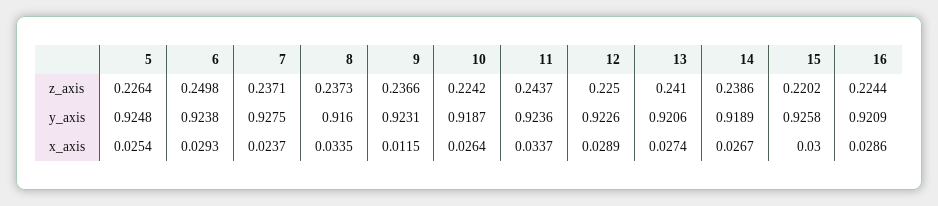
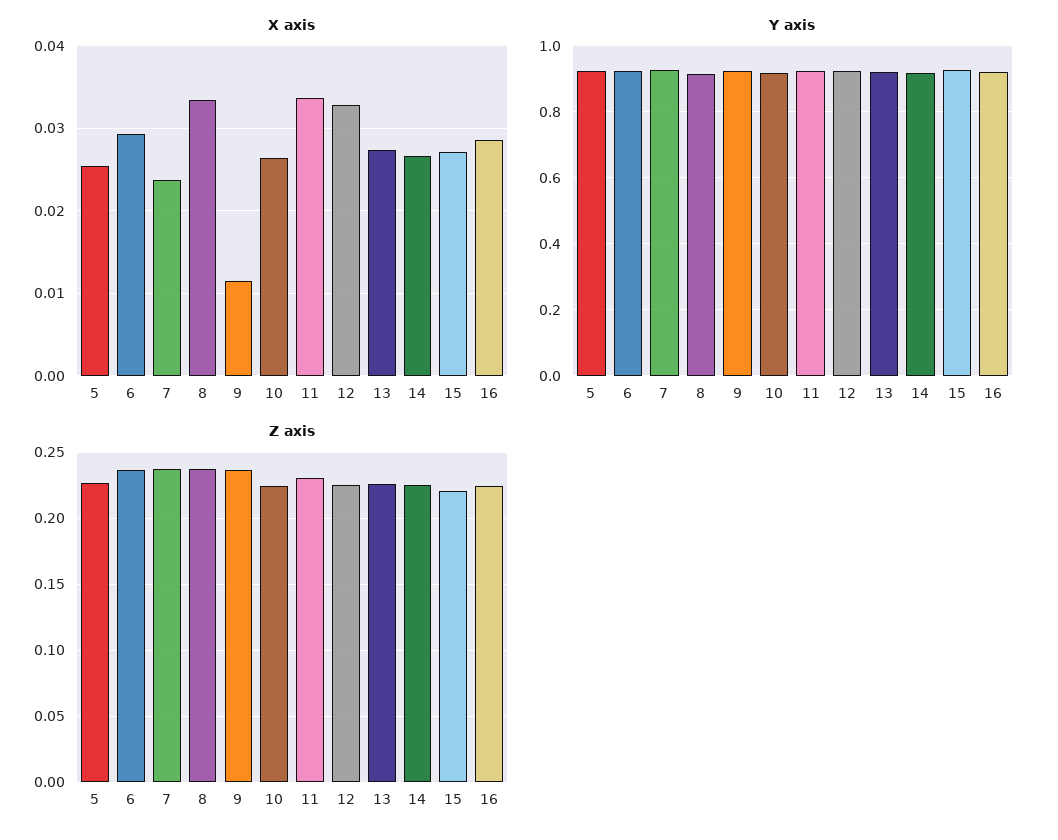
  {
    "z_axis": {
      "5": 0.2264,
-     "6": 0.2498,
+     "6": 0.235,
      "7": 0.2371,
      "8": 0.2373,
      "9": 0.2366,
      "10": 0.2242,
-     "11": 0.2437,
+     "11": 0.23,
      "12": 0.225,
-     "13": 0.241,
+     "13": 0.225,
-     "14": 0.2386,
+     "14": 0.225,
      "15": 0.2202,
      "16": 0.2244
    },
    "y_axis": {
      "5": 0.9248,
      "6": 0.9238,
      "7": 0.9275,
      "8": 0.916,
      "9": 0.9231,
      "10": 0.9187,
      "11": 0.9236,
      "12": 0.9226,
      "13": 0.9206,
      "14": 0.9189,
      "15": 0.9258,
      "16": 0.9209
    },
    "x_axis": {
      "5": 0.0254,
      "6": 0.0293,
      "7": 0.0237,
      "8": 0.0335,
      "9": 0.0115,
      "10": 0.0264,
      "11": 0.0337,
-     "12": 0.0289,
+     "12": 0.033,
      "13": 0.0274,
      "14": 0.0267,
-     "15": 0.03,
+     "15": 0.027,
      "16": 0.0286
    }
  }

